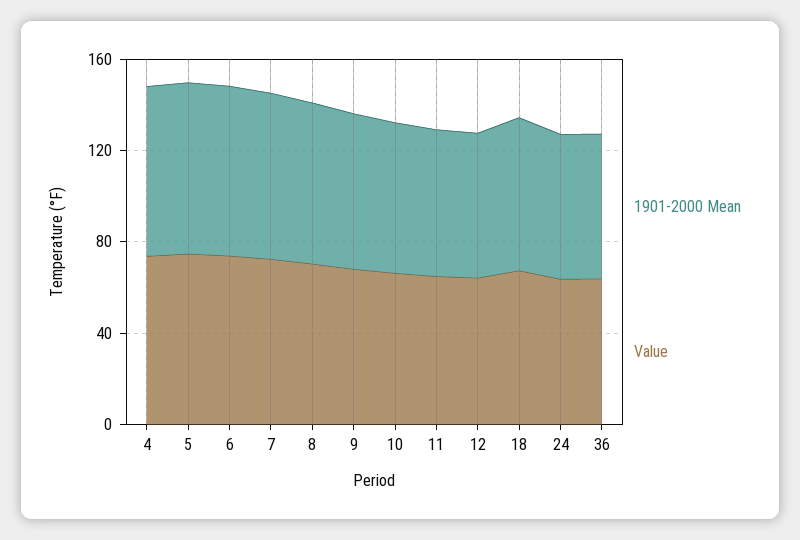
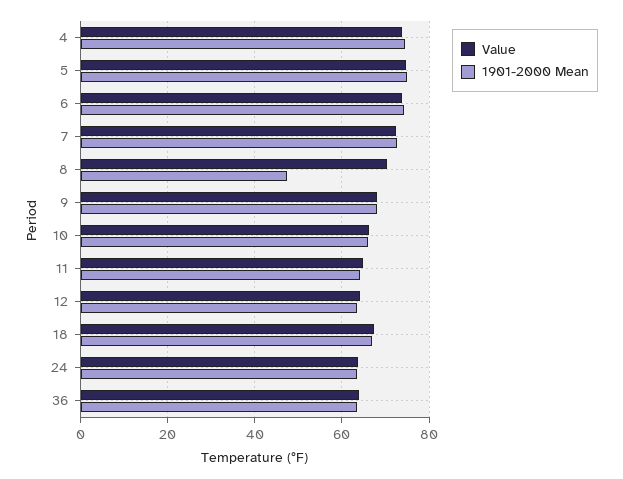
  {
    "1901-2000 Mean": {
      "4": 74,
      "5": 76,
      "6": 74,
      "7": 72,
-     "8": 70,
+     "8": 48,
      "9": 68,
      "10": 66,
      "11": 64,
      "12": 64,
      "18": 68,
      "24": 64,
      "36": 64
    },
    "Value": {
      "4": 74,
      "5": 74,
      "6": 74,
      "7": 72,
      "8": 70,
      "9": 68,
      "10": 66,
      "11": 64,
      "12": 64,
      "18": 68,
      "24": 64,
      "36": 64
    }
  }

